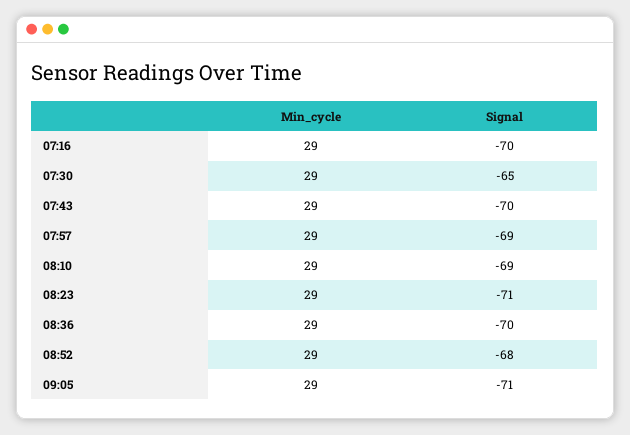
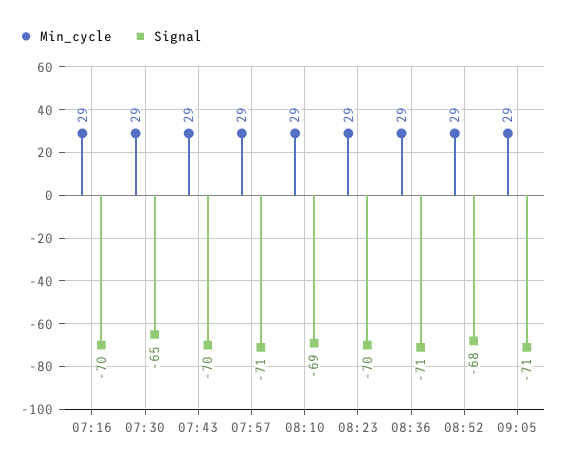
  {
    "Min_cycle": {
      "07:16": 29,
      "07:30": 29,
      "07:43": 29,
      "07:57": 29,
      "08:10": 29,
      "08:23": 29,
      "08:36": 29,
      "08:52": 29,
      "09:05": 29
    },
    "Signal": {
      "07:16": -70,
      "07:30": -65,
      "07:43": -70,
-     "07:57": -69,
+     "07:57": -71,
      "08:10": -69,
-     "08:23": -71,
+     "08:23": -70,
-     "08:36": -70,
+     "08:36": -71,
      "08:52": -68,
      "09:05": -71
    }
  }

